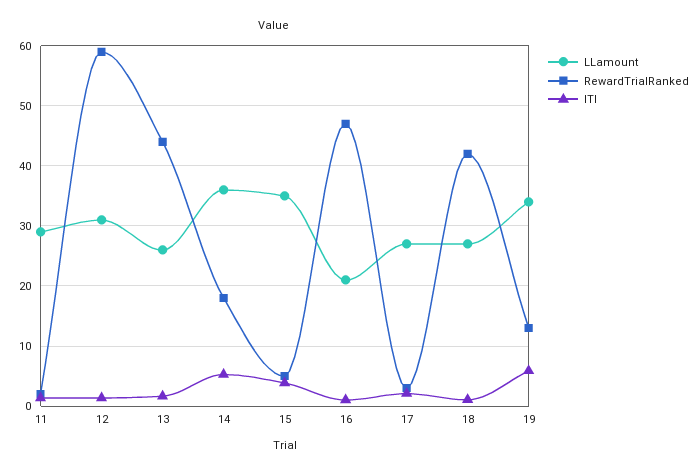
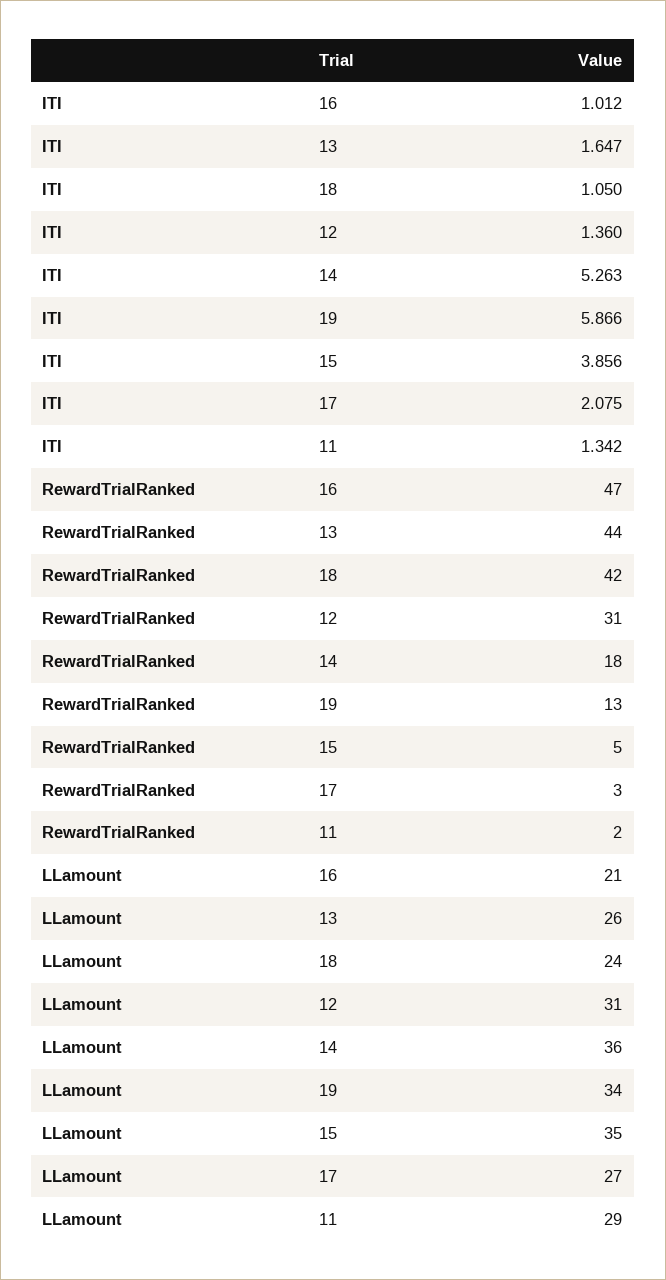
  {
    "LLamount": {
      "11": 29,
      "12": 31,
      "13": 26,
      "14": 36,
      "15": 35,
      "16": 21,
      "17": 27,
-     "18": 27,
+     "18": 24,
      "19": 34
    },
    "RewardTrialRanked": {
      "11": 2,
-     "12": 59,
+     "12": 31,
      "13": 44,
      "14": 18,
      "15": 5,
      "16": 47,
      "17": 3,
      "18": 42,
      "19": 13
    },
    "ITI": {
      "11": 1.342,
      "12": 1.36,
      "13": 1.647,
      "14": 5.263,
      "15": 3.856,
      "16": 1.012,
      "17": 2.075,
      "18": 1.05,
      "19": 5.866
    }
  }

